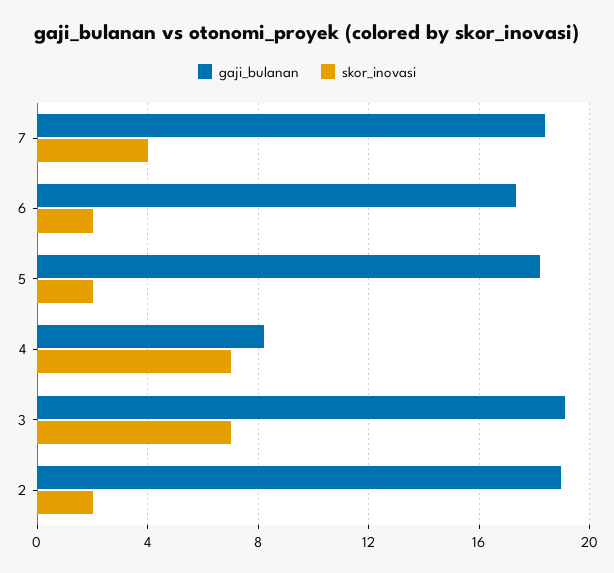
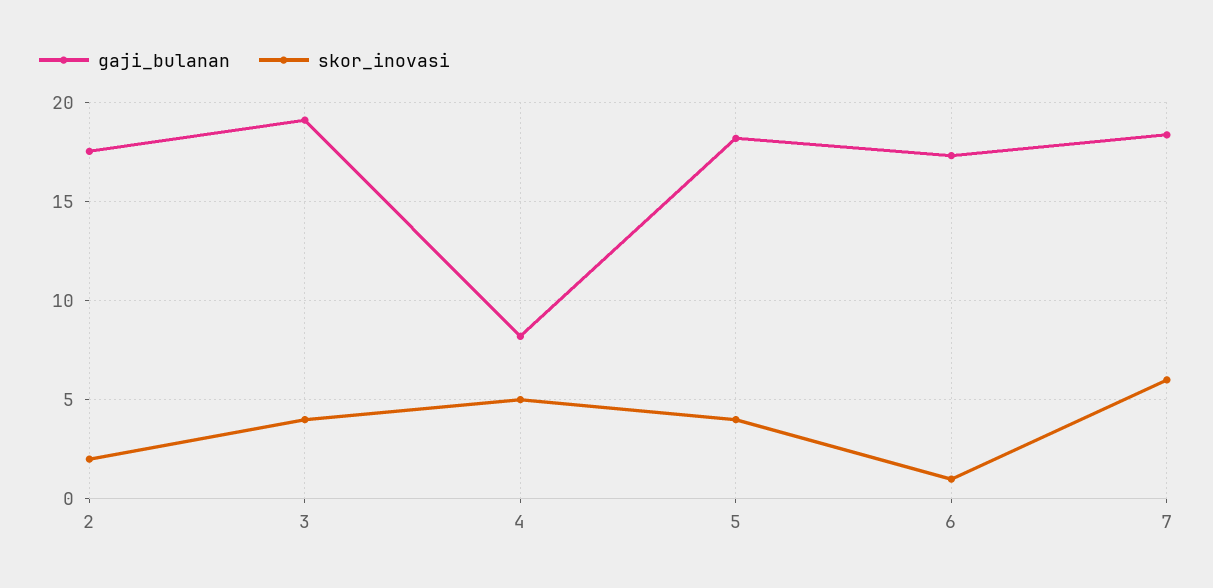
  {
    "gaji_bulanan": {
      "7": 18.5,
      "6": 17.5,
      "5": 18,
      "4": 8,
      "3": 19,
-     "2": 19
+     "2": 17.5
    },
    "skor_inovasi": {
-     "7": 4,
+     "7": 6,
-     "6": 2,
+     "6": 1,
-     "5": 2,
+     "5": 4,
-     "4": 7,
+     "4": 5,
-     "3": 7,
+     "3": 4,
      "2": 2
    }
  }

